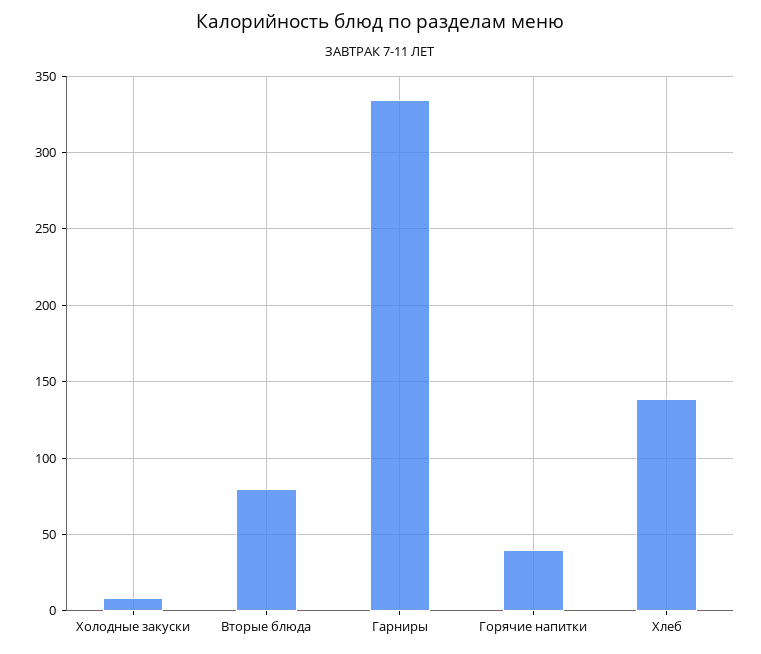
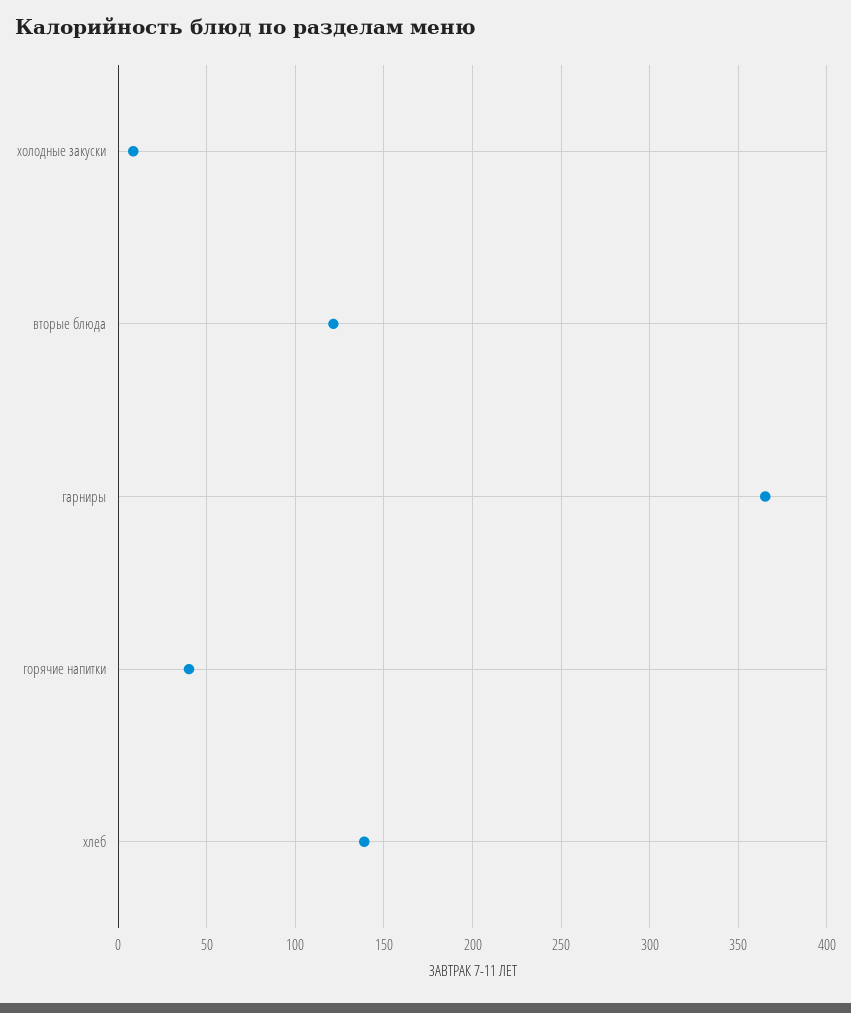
  {
    "Холодные закуски": 10,
-   "Вторые блюда": 80,
+   "Вторые блюда": 120,
-   "Гарниры": 335,
+   "Гарниры": 365,
    "Горячие напитки": 40,
    "Хлеб": 140
  }

